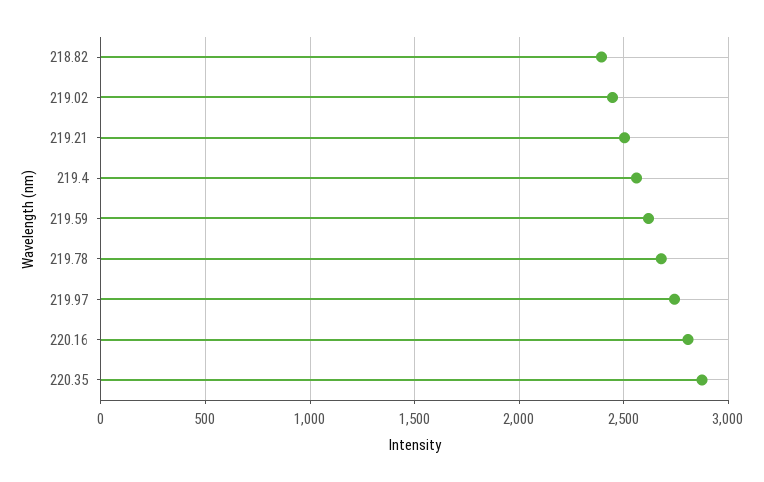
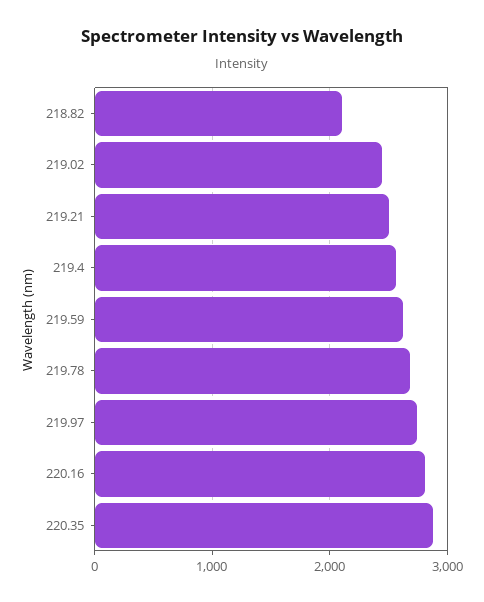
  {
-   "218.82": 2400,
+   "218.82": 2100,
    "219.02": 2450,
    "219.21": 2500,
    "219.4": 2550,
    "219.59": 2600,
    "219.78": 2700,
    "219.97": 2750,
    "220.16": 2800,
    "220.35": 2850
  }

